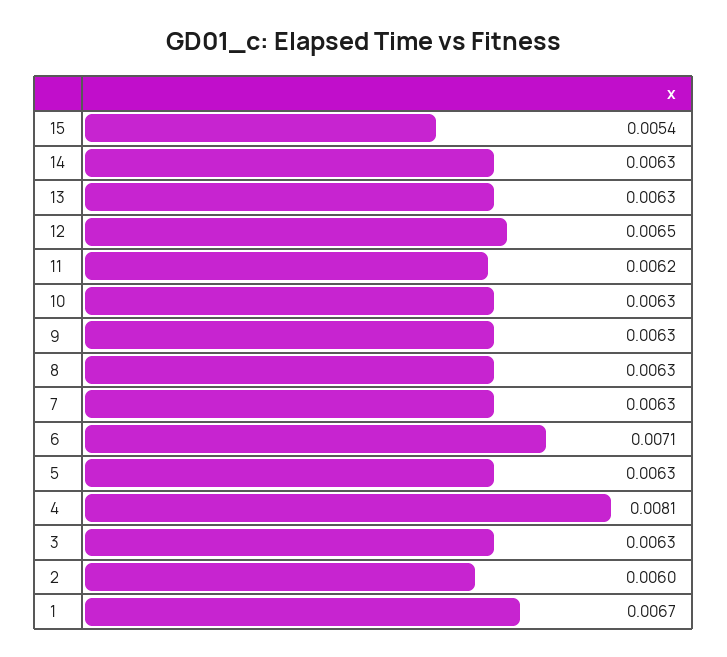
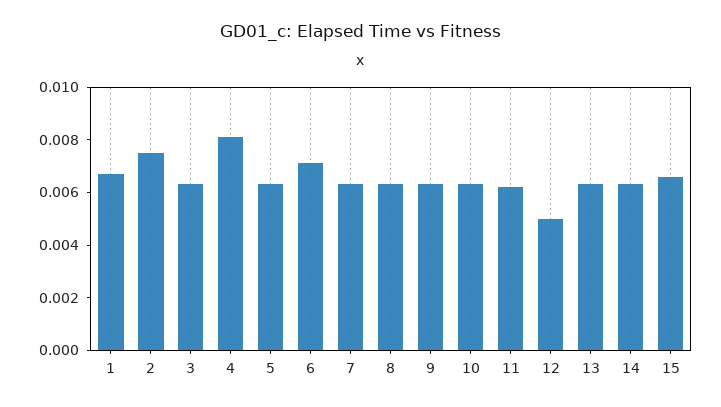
  {
-   "15": 0.0054,
+   "15": 0.0065,
    "14": 0.0063,
    "13": 0.0063,
-   "12": 0.0065,
+   "12": 0.005,
    "11": 0.0062,
    "10": 0.0063,
    "9": 0.0063,
    "8": 0.0063,
    "7": 0.0063,
    "6": 0.0071,
    "5": 0.0063,
    "4": 0.0081,
    "3": 0.0063,
-   "2": 0.006,
+   "2": 0.0075,
    "1": 0.0067
  }

